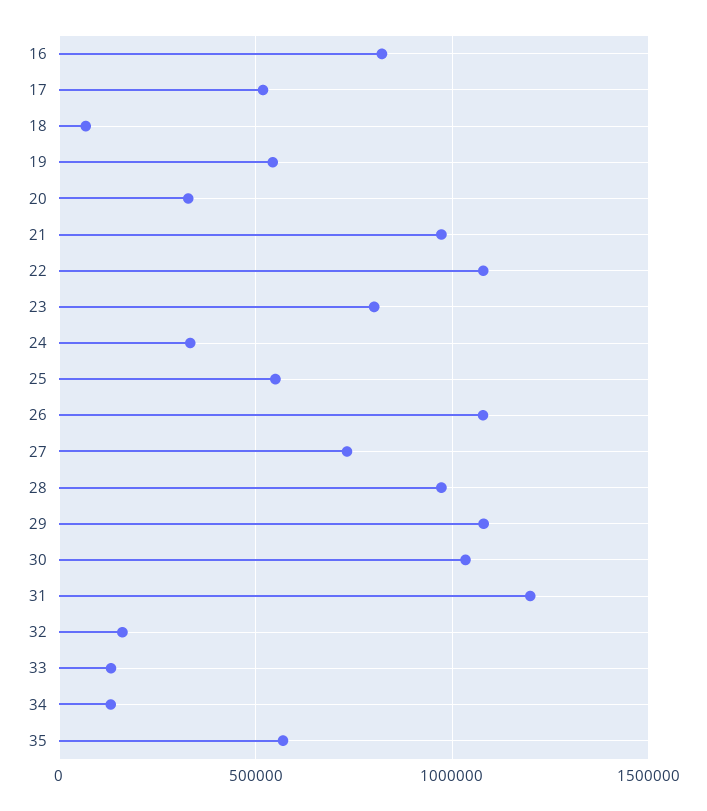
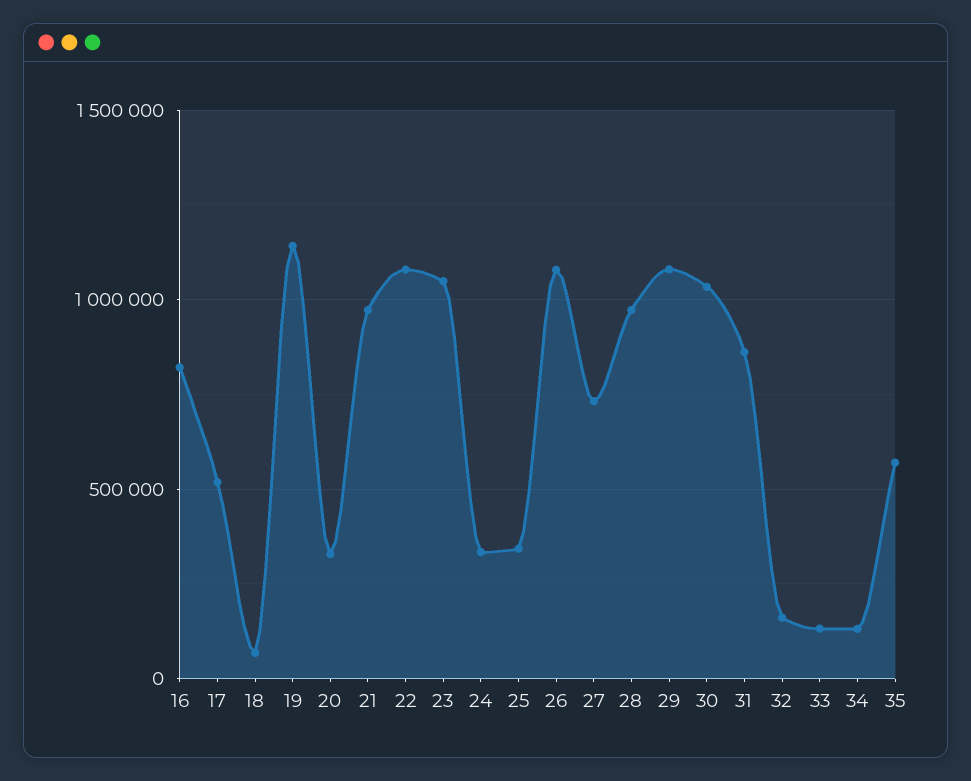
  {
    "16": 800000,
    "17": 500000,
    "18": 50000,
-   "19": 550000,
+   "19": 1150000,
    "20": 350000,
    "21": 950000,
    "22": 1100000,
-   "23": 800000,
+   "23": 1050000,
    "24": 350000,
-   "25": 550000,
+   "25": 350000,
    "26": 1100000,
    "27": 750000,
    "28": 950000,
    "29": 1100000,
    "30": 1050000,
-   "31": 1200000,
+   "31": 850000,
    "32": 150000,
    "33": 150000,
    "34": 150000,
    "35": 550000
  }

